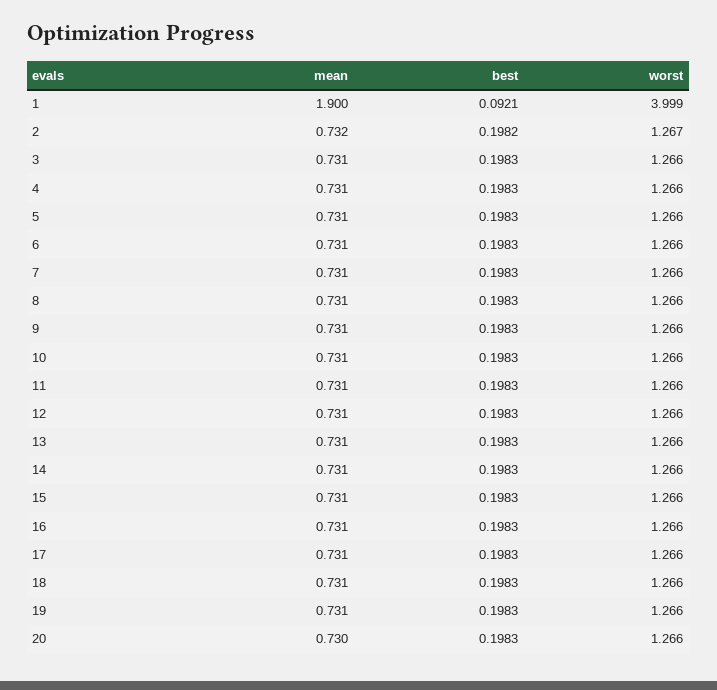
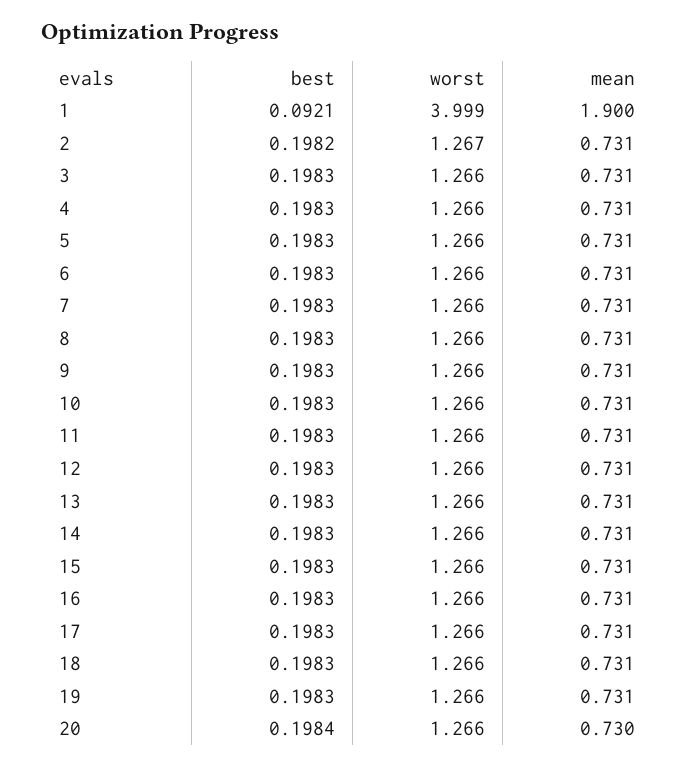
  {
    "mean": {
      "1": 1.9,
-     "2": 0.732,
+     "2": 0.731,
      "3": 0.731,
      "4": 0.731,
      "5": 0.731,
      "6": 0.731,
      "7": 0.731,
      "8": 0.731,
      "9": 0.731,
      "10": 0.731,
      "11": 0.731,
      "12": 0.731,
      "13": 0.731,
      "14": 0.731,
      "15": 0.731,
      "16": 0.731,
      "17": 0.731,
      "18": 0.731,
      "19": 0.731,
      "20": 0.73
    },
    "best": {
      "1": 0.0921,
      "2": 0.1982,
      "3": 0.1983,
      "4": 0.1983,
      "5": 0.1983,
      "6": 0.1983,
      "7": 0.1983,
      "8": 0.1983,
      "9": 0.1983,
      "10": 0.1983,
      "11": 0.1983,
      "12": 0.1983,
      "13": 0.1983,
      "14": 0.1983,
      "15": 0.1983,
      "16": 0.1983,
      "17": 0.1983,
      "18": 0.1983,
      "19": 0.1983,
-     "20": 0.1983
+     "20": 0.1984
    },
    "worst": {
      "1": 3.999,
      "2": 1.267,
      "3": 1.266,
      "4": 1.266,
      "5": 1.266,
      "6": 1.266,
      "7": 1.266,
      "8": 1.266,
      "9": 1.266,
      "10": 1.266,
      "11": 1.266,
      "12": 1.266,
      "13": 1.266,
      "14": 1.266,
      "15": 1.266,
      "16": 1.266,
      "17": 1.266,
      "18": 1.266,
      "19": 1.266,
      "20": 1.266
    }
  }

